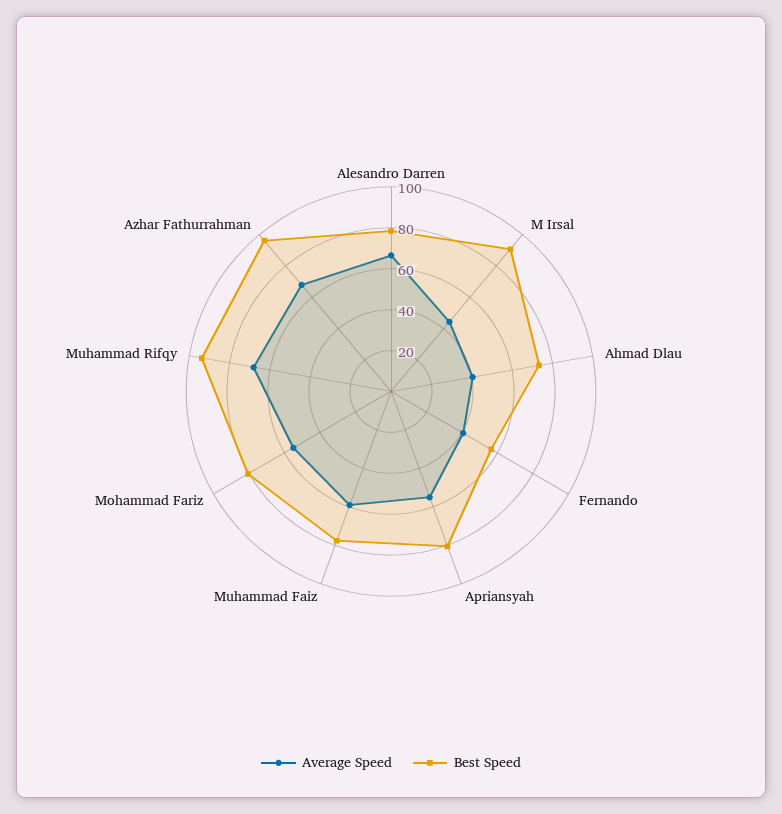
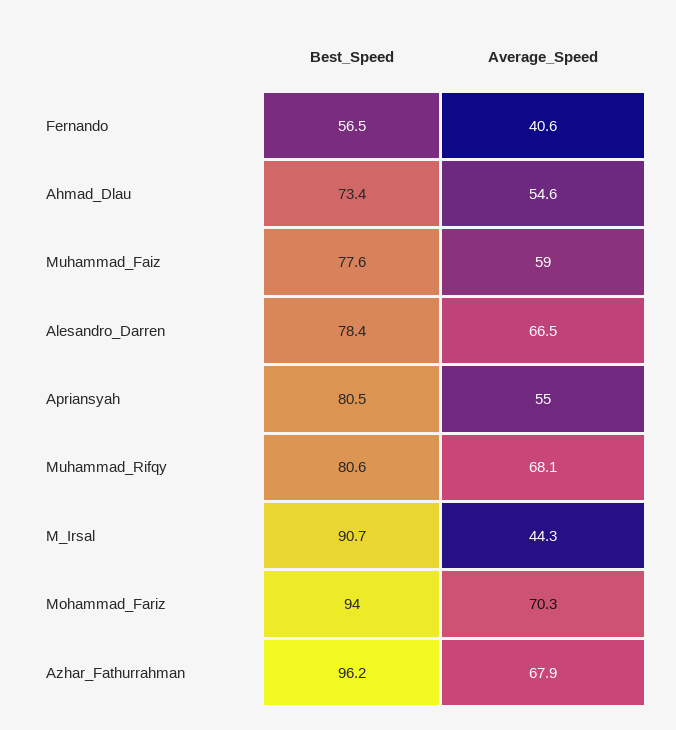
  {
    "Average Speed": {
      "Alesandro Darren": 66.5,
      "M Irsal": 44.3,
-     "Ahmad Dlau": 40,
+     "Ahmad Dlau": 54.6,
      "Fernando": 40.6,
      "Apriansyah": 55,
      "Muhammad Faiz": 59,
-     "Mohammad Fariz": 55,
+     "Mohammad Fariz": 70.3,
      "Muhammad Rifqy": 68.1,
      "Azhar Fathurrahman": 67.9
    },
    "Best Speed": {
      "Alesandro Darren": 78.4,
      "M Irsal": 90.7,
      "Ahmad Dlau": 73.4,
      "Fernando": 56.5,
      "Apriansyah": 80.5,
      "Muhammad Faiz": 77.6,
-     "Mohammad Fariz": 80,
+     "Mohammad Fariz": 94,
-     "Muhammad Rifqy": 95,
+     "Muhammad Rifqy": 80.6,
      "Azhar Fathurrahman": 96.2
    }
  }

